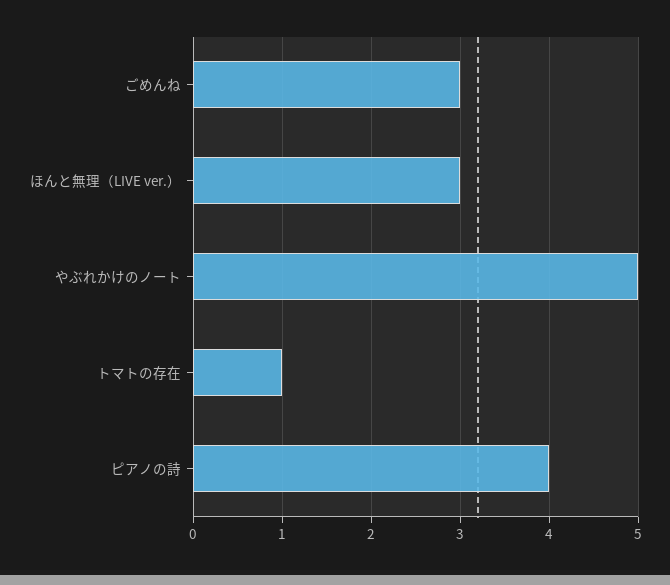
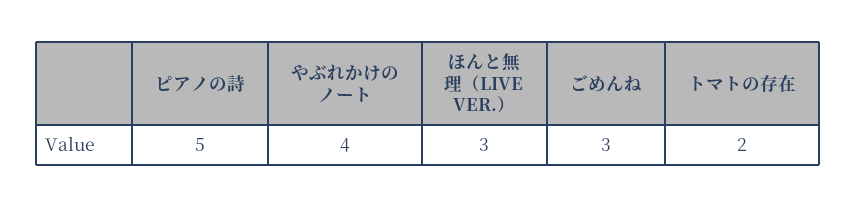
  {
    "ごめんね": 3,
    "ほんと無理（LIVE ver.）": 3,
-   "やぶれかけのノート": 5,
+   "やぶれかけのノート": 4,
-   "トマトの存在": 1,
+   "トマトの存在": 2,
-   "ピアノの詩": 4
+   "ピアノの詩": 5
  }

